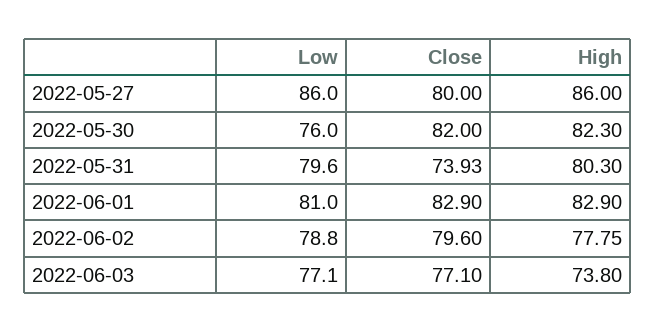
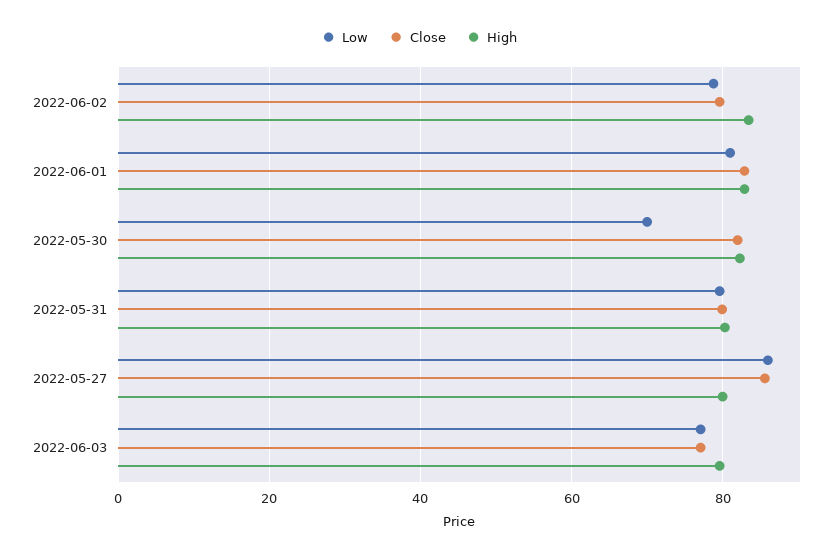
  {
    "Low": {
      "2022-05-27": 86,
-     "2022-05-30": 76,
+     "2022-05-30": 70,
      "2022-05-31": 79.6,
      "2022-06-01": 81,
      "2022-06-02": 78.8,
      "2022-06-03": 77.1
    },
    "Close": {
-     "2022-05-27": 80,
+     "2022-05-27": 86,
      "2022-05-30": 82,
-     "2022-05-31": 73.93,
+     "2022-05-31": 80,
      "2022-06-01": 82.9,
      "2022-06-02": 79.6,
      "2022-06-03": 77.1
    },
    "High": {
-     "2022-05-27": 86,
+     "2022-05-27": 80,
      "2022-05-30": 82.3,
      "2022-05-31": 80.3,
      "2022-06-01": 82.9,
-     "2022-06-02": 77.75,
+     "2022-06-02": 84,
-     "2022-06-03": 73.8
+     "2022-06-03": 80
    }
  }

